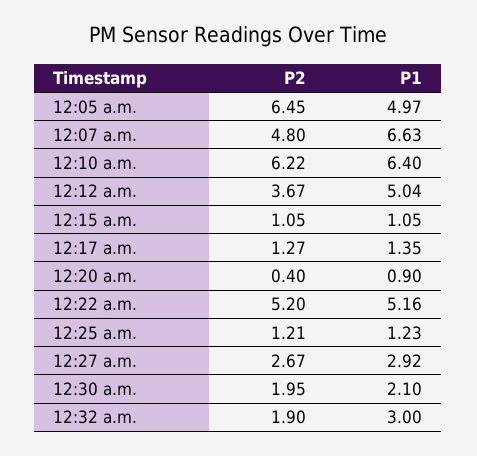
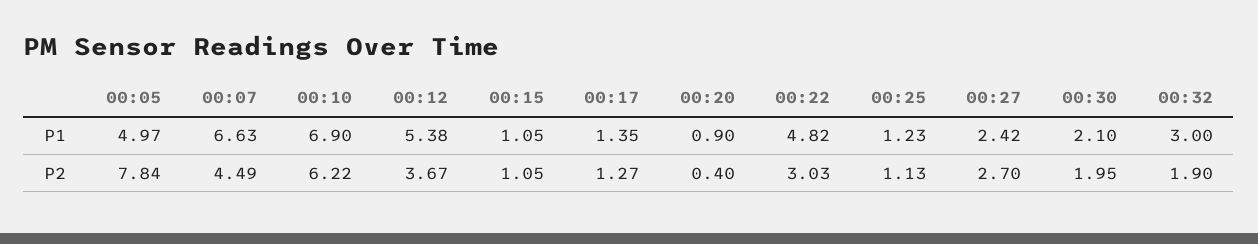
  {
    "P2": {
-     "12:05 a.m.": 6.45,
+     "12:05 a.m.": 7.84,
-     "12:07 a.m.": 4.8,
+     "12:07 a.m.": 4.49,
      "12:10 a.m.": 6.22,
      "12:12 a.m.": 3.67,
      "12:15 a.m.": 1.05,
      "12:17 a.m.": 1.27,
      "12:20 a.m.": 0.4,
-     "12:22 a.m.": 5.2,
+     "12:22 a.m.": 3.03,
-     "12:25 a.m.": 1.21,
+     "12:25 a.m.": 1.13,
-     "12:27 a.m.": 2.67,
+     "12:27 a.m.": 2.7,
      "12:30 a.m.": 1.95,
      "12:32 a.m.": 1.9
    },
    "P1": {
      "12:05 a.m.": 4.97,
      "12:07 a.m.": 6.63,
-     "12:10 a.m.": 6.4,
+     "12:10 a.m.": 6.9,
-     "12:12 a.m.": 5.04,
+     "12:12 a.m.": 5.38,
      "12:15 a.m.": 1.05,
      "12:17 a.m.": 1.35,
      "12:20 a.m.": 0.9,
-     "12:22 a.m.": 5.16,
+     "12:22 a.m.": 4.82,
      "12:25 a.m.": 1.23,
-     "12:27 a.m.": 2.92,
+     "12:27 a.m.": 2.42,
      "12:30 a.m.": 2.1,
      "12:32 a.m.": 3
    }
  }

